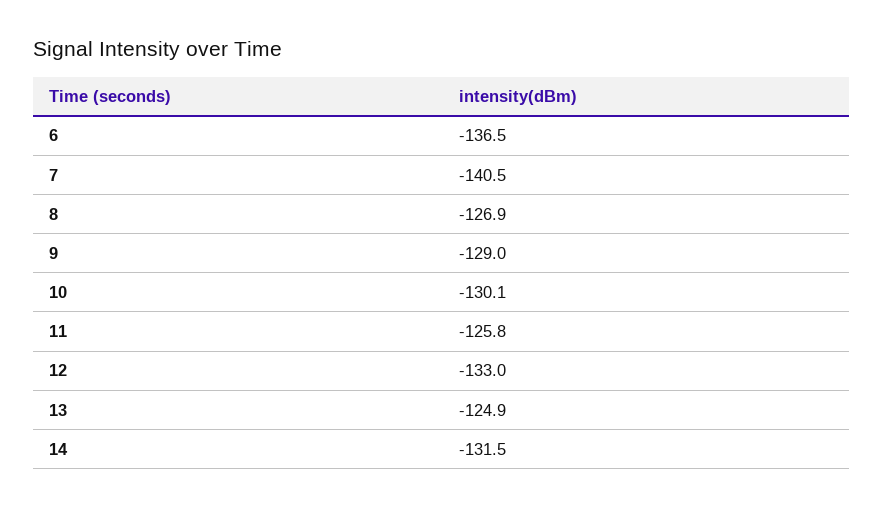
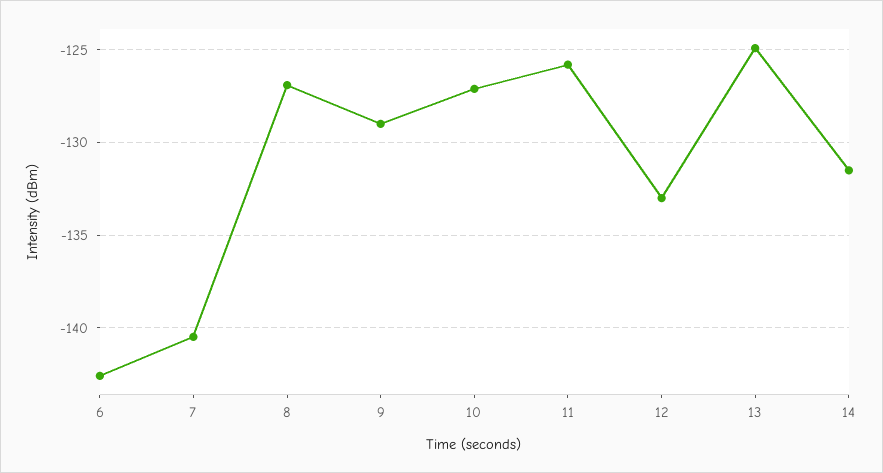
  {
-   "6": -136.5,
+   "6": -142.5,
    "7": -140.5,
    "8": -126.9,
    "9": -129,
-   "10": -130.1,
+   "10": -127,
    "11": -125.8,
    "12": -133,
    "13": -124.9,
    "14": -131.5
  }

